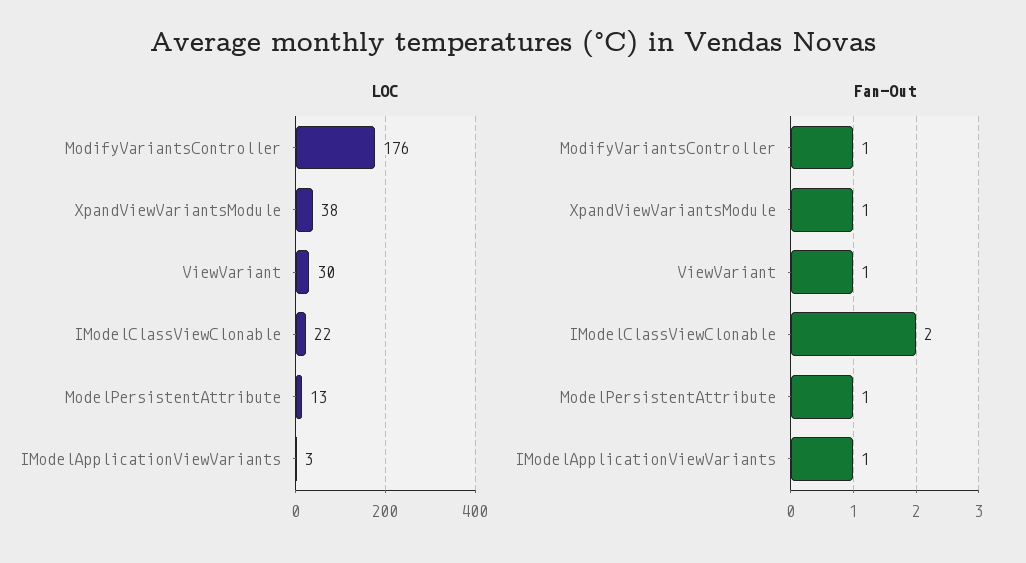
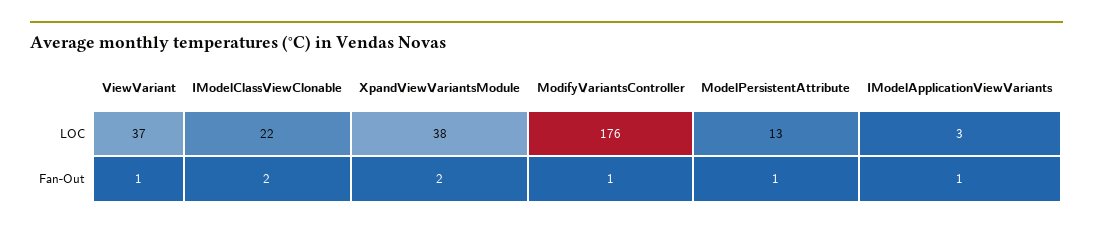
  {
    "LOC": {
      "ModifyVariantsController": 176,
      "XpandViewVariantsModule": 38,
-     "ViewVariant": 30,
+     "ViewVariant": 37,
      "IModelClassViewClonable": 22,
      "ModelPersistentAttribute": 13,
      "IModelApplicationViewVariants": 3
    },
    "Fan-Out": {
      "ModifyVariantsController": 1,
-     "XpandViewVariantsModule": 1,
+     "XpandViewVariantsModule": 2,
      "ViewVariant": 1,
      "IModelClassViewClonable": 2,
      "ModelPersistentAttribute": 1,
      "IModelApplicationViewVariants": 1
    }
  }

